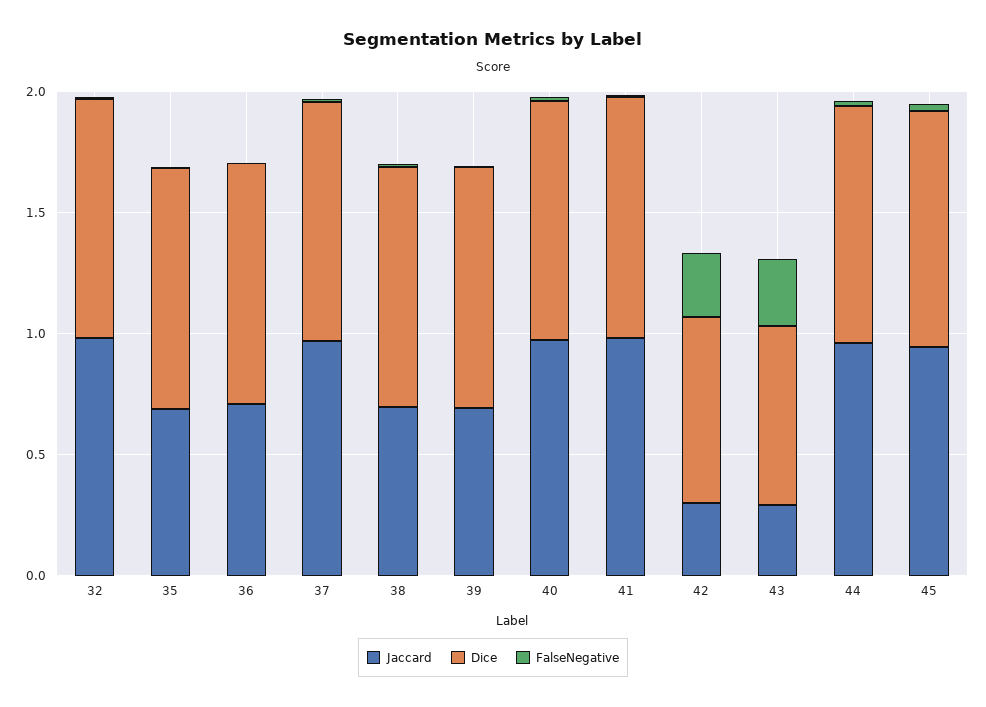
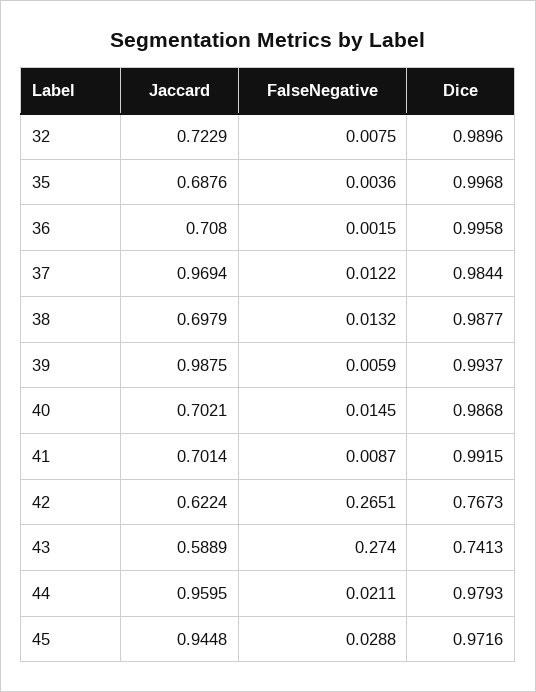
  {
    "Jaccard": {
-     "32": 1,
+     "32": 0.7229,
      "35": 0.6876,
      "36": 0.708,
      "37": 0.9694,
      "38": 0.6979,
-     "39": 0.7,
+     "39": 0.9875,
-     "40": 1,
+     "40": 0.7021,
-     "41": 1,
+     "41": 0.7014,
-     "42": 0.3,
+     "42": 0.6224,
-     "43": 0.3,
+     "43": 0.5889,
      "44": 0.9595,
      "45": 0.9448
    },
    "Dice": {
      "32": 0.9896,
      "35": 0.9968,
      "36": 0.9958,
      "37": 0.9844,
      "38": 0.9877,
      "39": 0.9937,
      "40": 0.9868,
      "41": 0.9915,
      "42": 0.7673,
      "43": 0.7413,
      "44": 0.9793,
      "45": 0.9716
    },
    "FalseNegative": {
      "32": 0.0075,
      "35": 0.0036,
      "36": 0.0015,
      "37": 0.0122,
      "38": 0.0132,
      "39": 0.0059,
      "40": 0.0145,
      "41": 0.0087,
      "42": 0.2651,
      "43": 0.274,
      "44": 0.0211,
      "45": 0.0288
    }
  }

